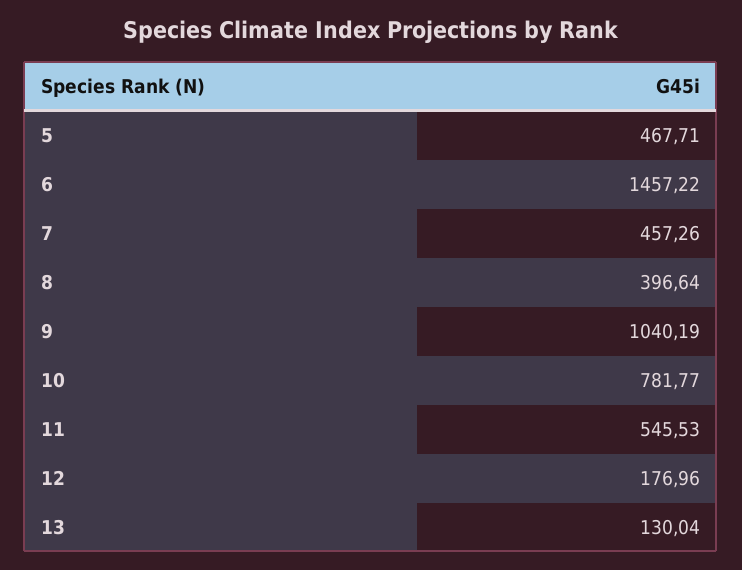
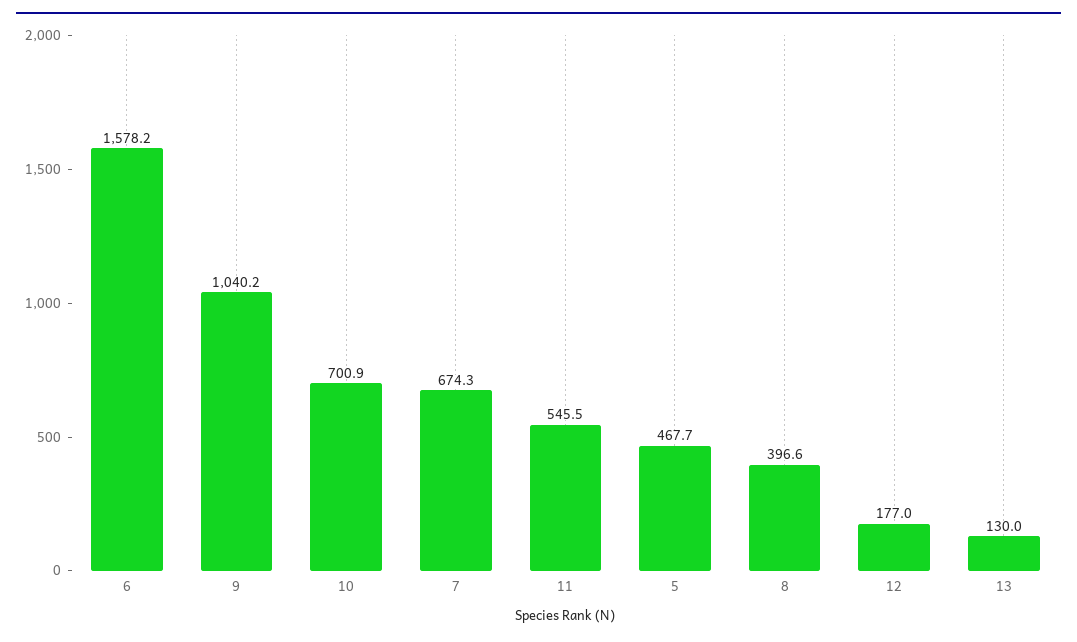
  {
    "5": 467.71,
-   "6": 1457.22,
+   "6": 1578.2,
-   "7": 457.26,
+   "7": 674.3,
    "8": 396.64,
    "9": 1040.19,
-   "10": 781.77,
+   "10": 700.9,
    "11": 545.53,
    "12": 176.96,
    "13": 130.04
  }

